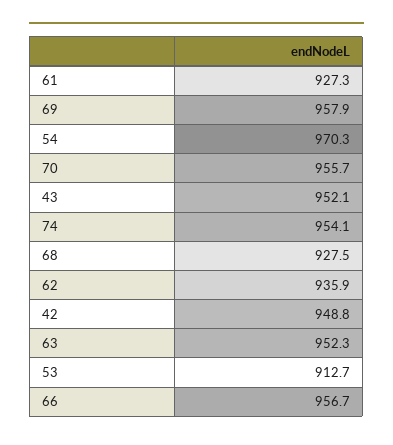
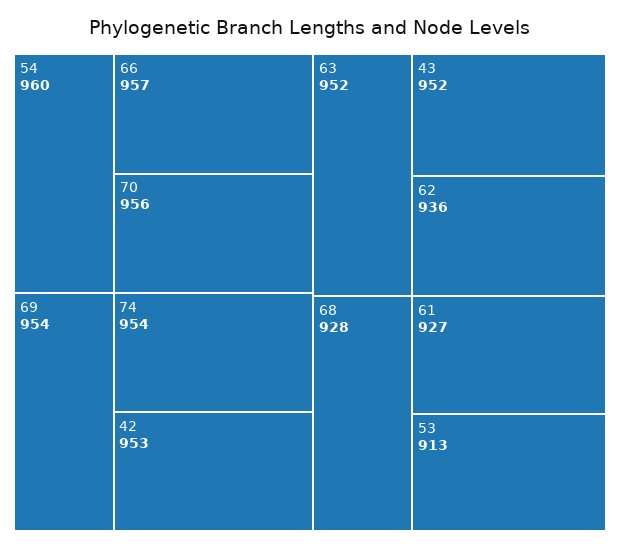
  {
    "61": 927.3,
-   "69": 957.9,
+   "69": 954,
-   "54": 970.3,
+   "54": 960,
    "70": 955.7,
    "43": 952.1,
    "74": 954.1,
    "68": 927.5,
    "62": 935.9,
-   "42": 948.8,
+   "42": 953,
    "63": 952.3,
    "53": 912.7,
    "66": 956.7
  }

